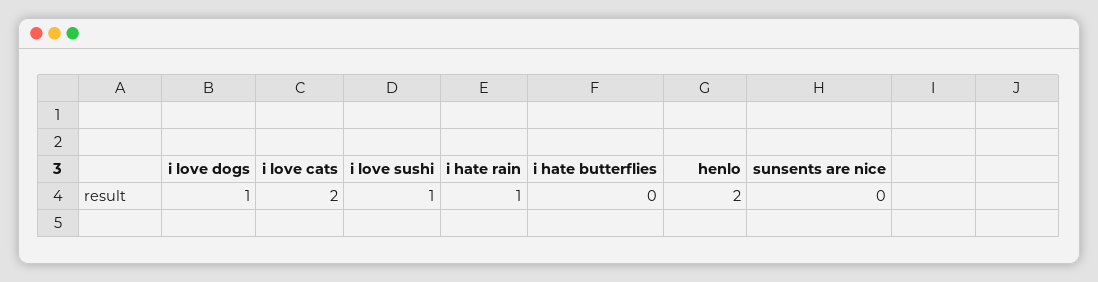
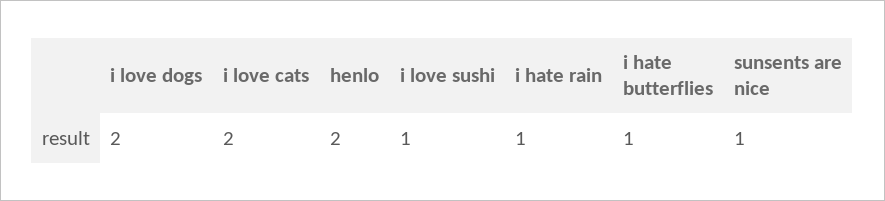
  {
-   "i love dogs": 1,
+   "i love dogs": 2,
    "i love cats": 2,
    "i love sushi": 1,
    "i hate rain": 1,
-   "i hate butterflies": 0,
+   "i hate butterflies": 1,
    "henlo": 2,
-   "sunsents are nice": 0
+   "sunsents are nice": 1
  }

